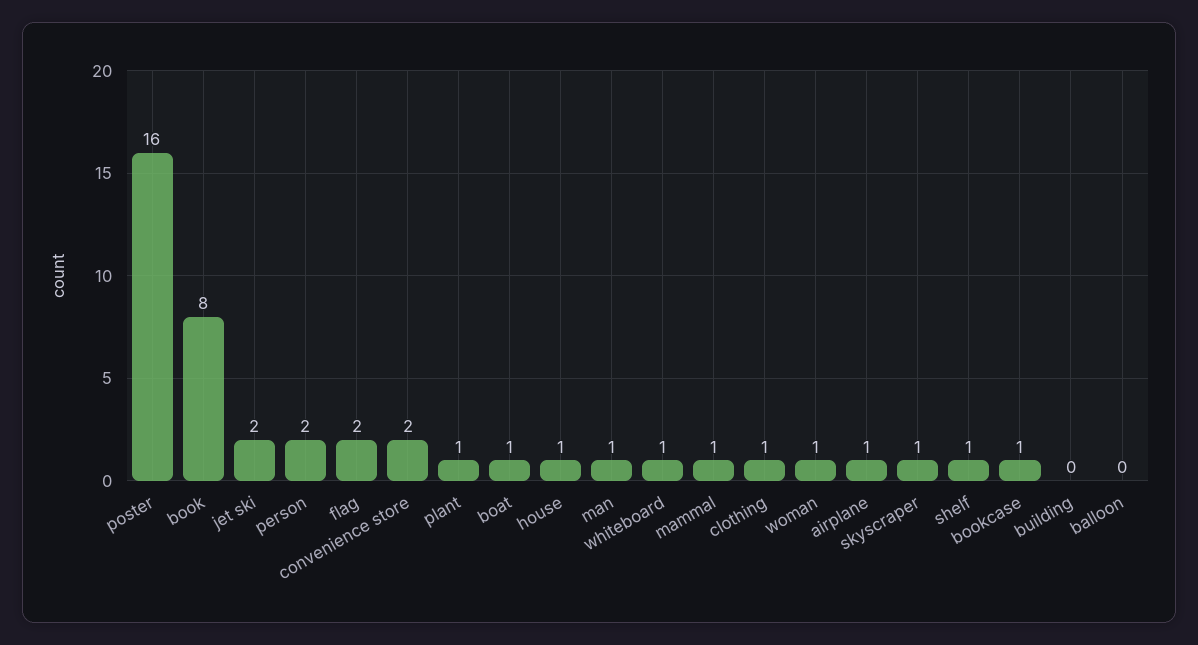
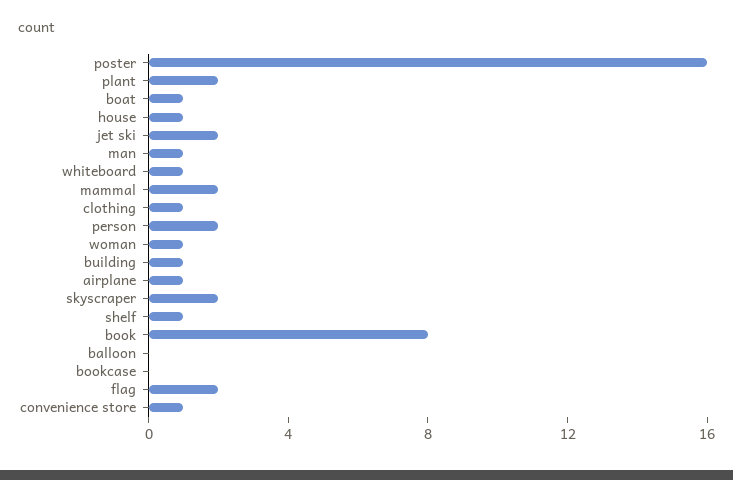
  {
    "poster": 16,
    "book": 8,
    "jet ski": 2,
    "person": 2,
    "flag": 2,
-   "convenience store": 2,
+   "convenience store": 1,
-   "plant": 1,
+   "plant": 2,
    "boat": 1,
    "house": 1,
    "man": 1,
    "whiteboard": 1,
-   "mammal": 1,
+   "mammal": 2,
    "clothing": 1,
    "woman": 1,
    "airplane": 1,
-   "skyscraper": 1,
+   "skyscraper": 2,
    "shelf": 1,
-   "bookcase": 1,
+   "bookcase": 0,
-   "building": 0,
+   "building": 1,
    "balloon": 0
  }

